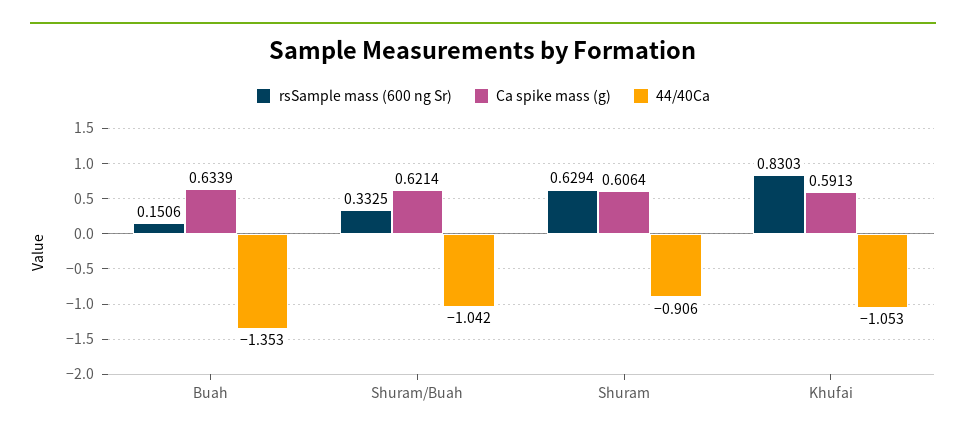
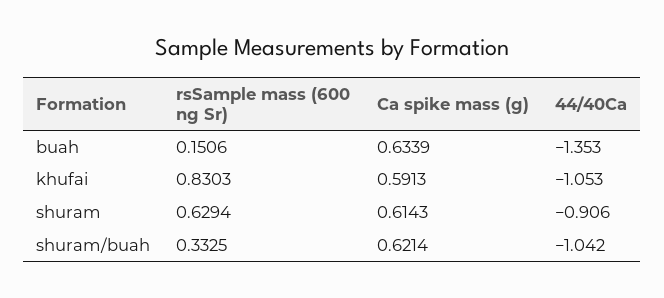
  {
    "rsSample mass (600 ng Sr)": {
      "Buah": 0.1506,
      "Shuram/Buah": 0.3325,
      "Shuram": 0.6294,
      "Khufai": 0.8303
    },
    "Ca spike mass (g)": {
      "Buah": 0.6339,
      "Shuram/Buah": 0.6214,
-     "Shuram": 0.6064,
+     "Shuram": 0.6143,
      "Khufai": 0.5913
    },
    "44/40Ca": {
      "Buah": -1.353,
      "Shuram/Buah": -1.042,
      "Shuram": -0.906,
      "Khufai": -1.053
    }
  }

